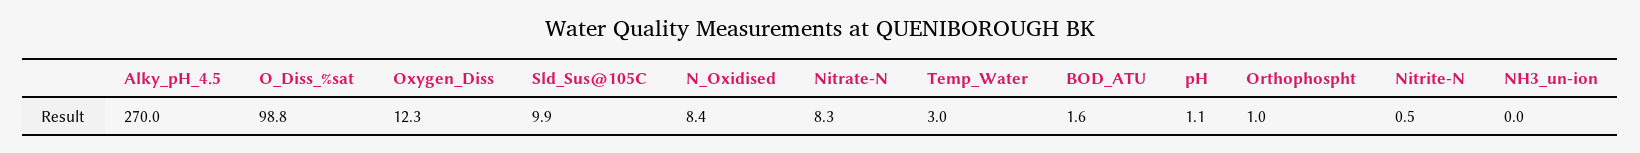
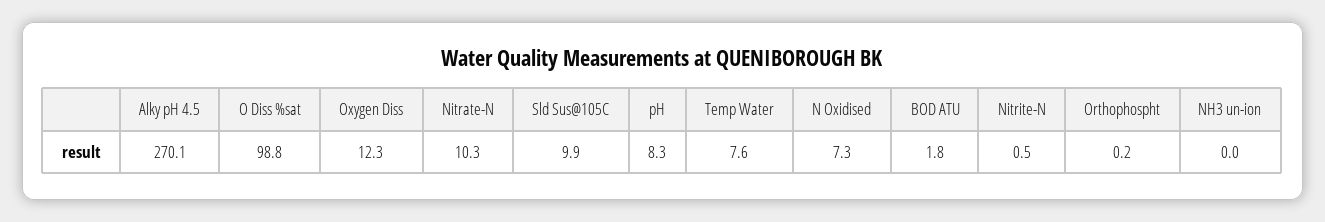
  {
-   "Alky_pH_4.5": 270,
+   "Alky_pH_4.5": 270.1,
    "O_Diss_%sat": 98.8,
    "Oxygen_Diss": 12.3,
    "Sld_Sus@105C": 9.9,
-   "N_Oxidised": 8.4,
+   "N_Oxidised": 7.3,
-   "Nitrate-N": 8.3,
+   "Nitrate-N": 10.3,
-   "Temp_Water": 3,
+   "Temp_Water": 7.6,
-   "BOD_ATU": 1.6,
+   "BOD_ATU": 1.8,
-   "pH": 1.1,
+   "pH": 8.3,
-   "Orthophospht": 1,
+   "Orthophospht": 0.2,
    "Nitrite-N": 0.5,
    "NH3_un-ion": 0
  }

